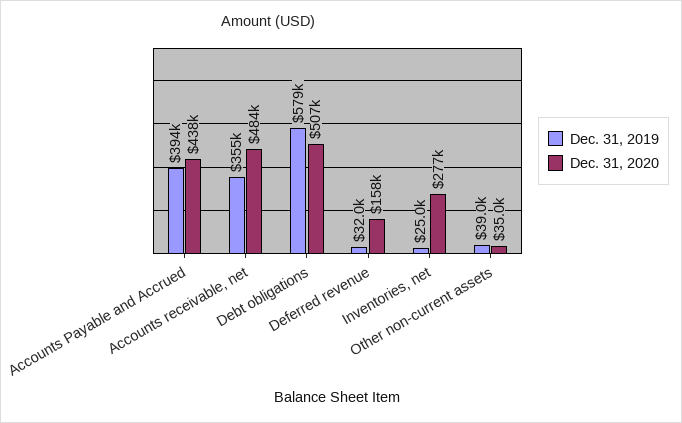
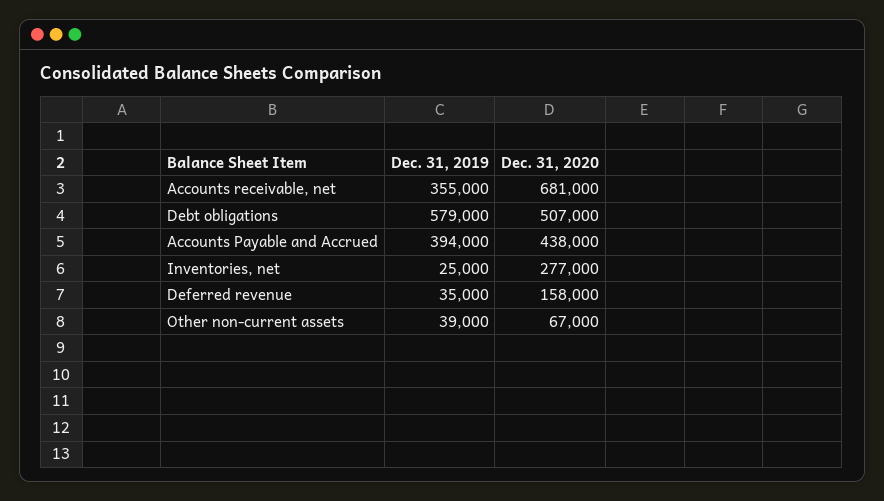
  {
    "Dec. 31, 2019": {
      "Accounts Payable and Accrued": 394000,
      "Accounts receivable, net": 355000,
      "Debt obligations": 579000,
-     "Deferred revenue": 32000,
+     "Deferred revenue": 35000,
      "Inventories, net": 25000,
      "Other non-current assets": 39000
    },
    "Dec. 31, 2020": {
      "Accounts Payable and Accrued": 438000,
-     "Accounts receivable, net": 484000,
+     "Accounts receivable, net": 681000,
      "Debt obligations": 507000,
      "Deferred revenue": 158000,
      "Inventories, net": 277000,
-     "Other non-current assets": 35000
+     "Other non-current assets": 67000
    }
  }

